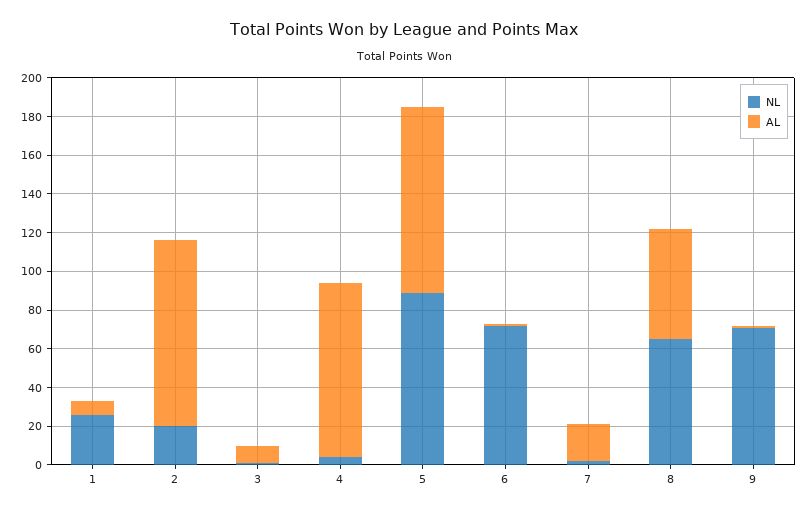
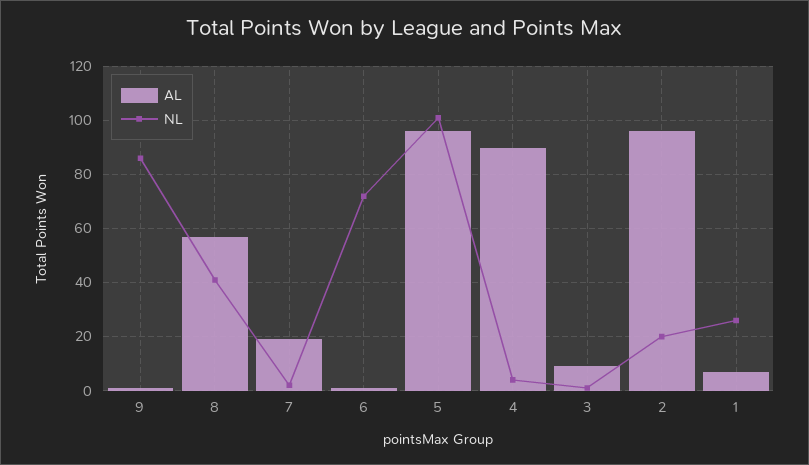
  {
    "NL": {
      "1": 25,
      "2": 20,
      "3": 0,
      "4": 5,
-     "5": 90,
+     "5": 100,
      "6": 70,
      "7": 0,
-     "8": 65,
+     "8": 40,
-     "9": 70
+     "9": 85
    },
    "AL": {
      "1": 5,
      "2": 95,
      "3": 10,
      "4": 90,
      "5": 95,
      "6": 0,
      "7": 20,
      "8": 55,
      "9": 0
    }
  }

